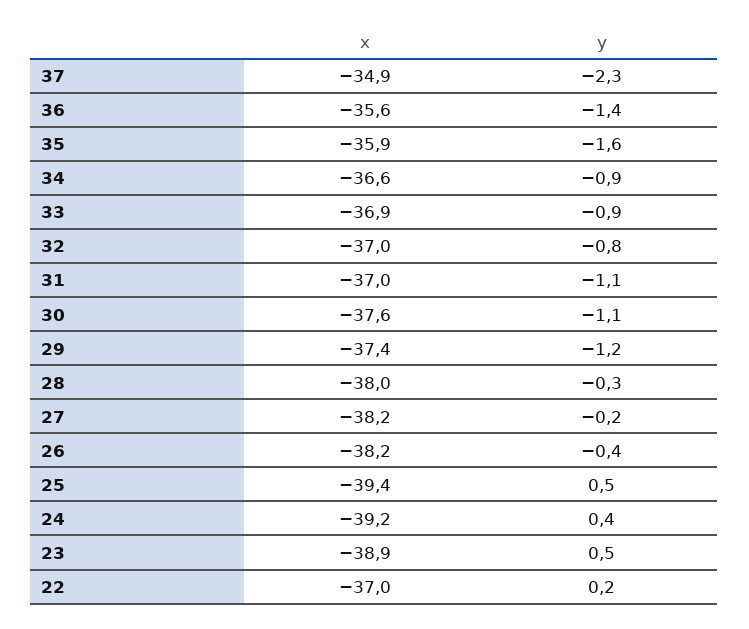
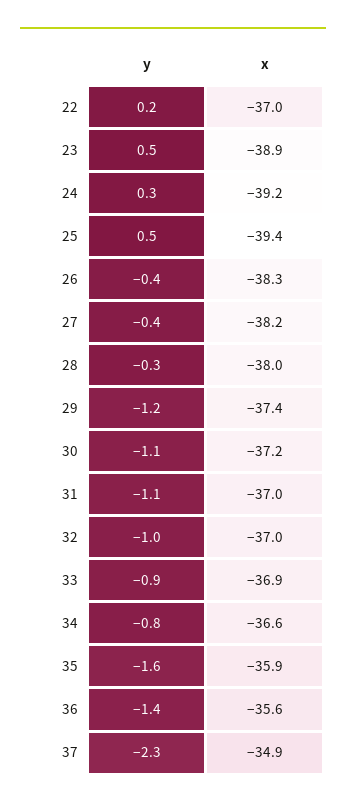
  {
    "x": {
      "37": -34.9,
      "36": -35.6,
      "35": -35.9,
      "34": -36.6,
      "33": -36.9,
      "32": -37,
      "31": -37,
-     "30": -37.6,
+     "30": -37.2,
      "29": -37.4,
      "28": -38,
      "27": -38.2,
-     "26": -38.2,
+     "26": -38.3,
      "25": -39.4,
      "24": -39.2,
      "23": -38.9,
      "22": -37
    },
    "y": {
      "37": -2.3,
      "36": -1.4,
      "35": -1.6,
-     "34": -0.9,
+     "34": -0.8,
      "33": -0.9,
-     "32": -0.8,
+     "32": -1,
      "31": -1.1,
      "30": -1.1,
      "29": -1.2,
      "28": -0.3,
-     "27": -0.2,
+     "27": -0.4,
      "26": -0.4,
      "25": 0.5,
-     "24": 0.4,
+     "24": 0.3,
      "23": 0.5,
      "22": 0.2
    }
  }

